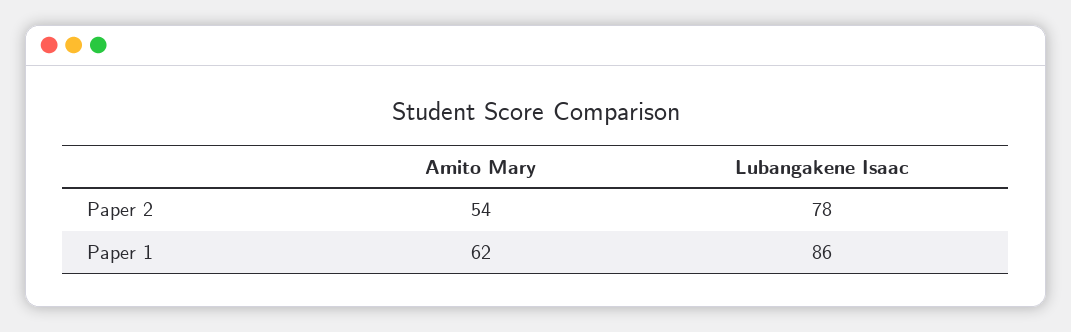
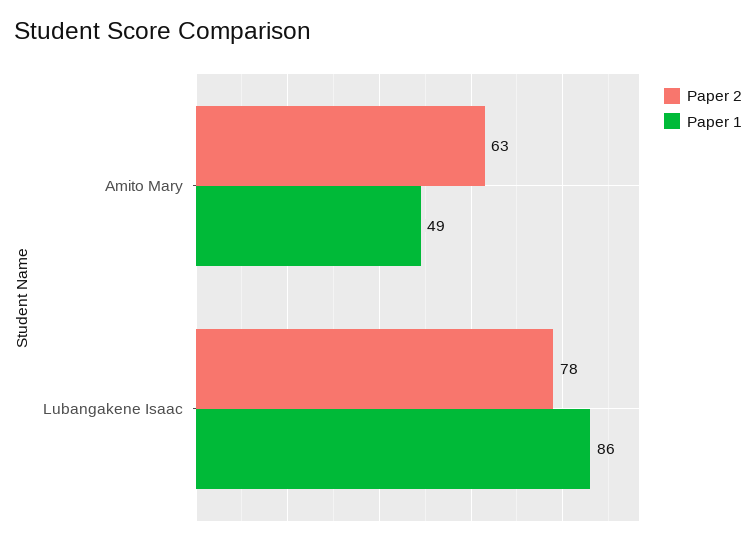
  {
    "Paper 2": {
-     "Amito Mary": 54,
+     "Amito Mary": 63,
      "Lubangakene Isaac": 78
    },
    "Paper 1": {
-     "Amito Mary": 62,
+     "Amito Mary": 49,
      "Lubangakene Isaac": 86
    }
  }

